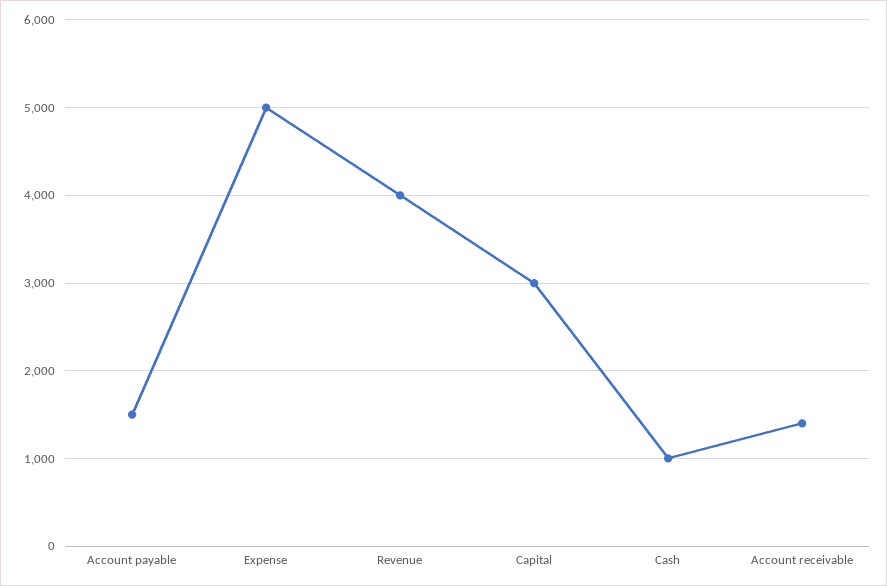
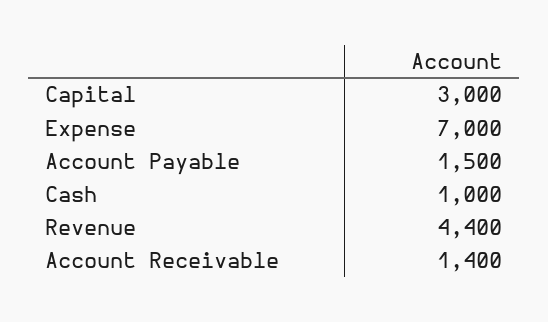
  {
    "Account payable": 1500,
-   "Expense": 5000,
+   "Expense": 7000,
-   "Revenue": 4000,
+   "Revenue": 4400,
    "Capital": 3000,
    "Cash": 1000,
    "Account receivable": 1400
  }

